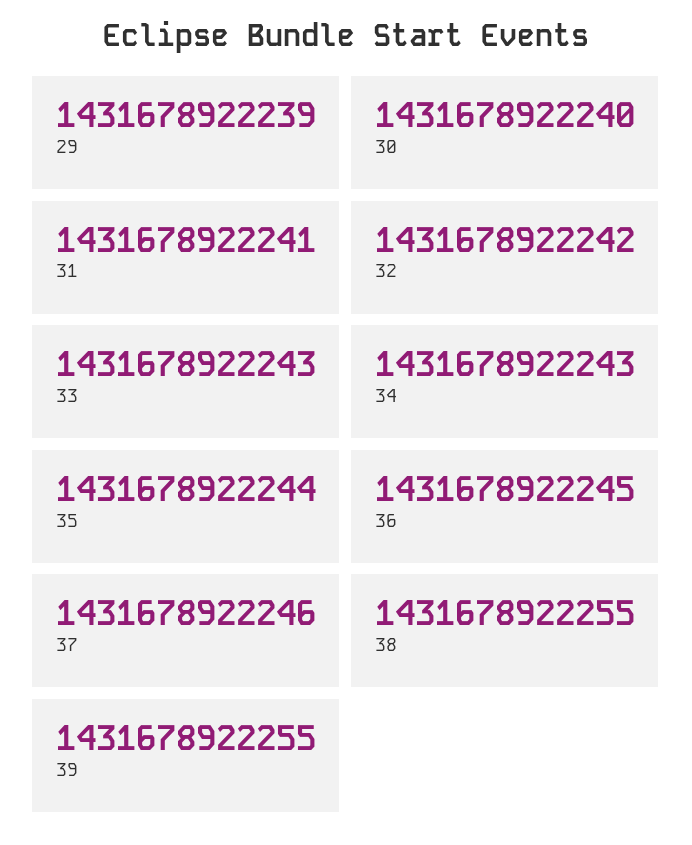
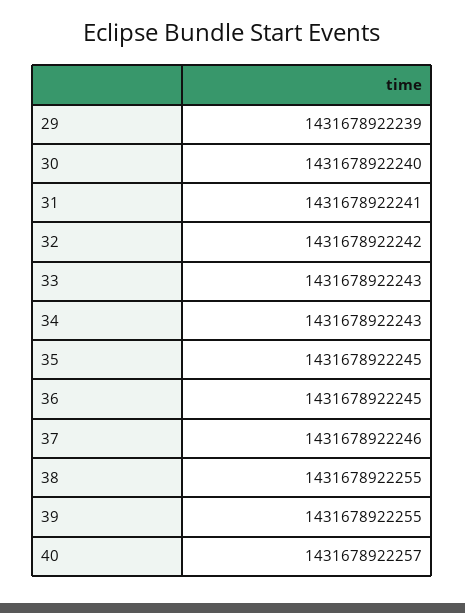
  {
    "29": 1431678922239,
    "30": 1431678922240,
    "31": 1431678922241,
    "32": 1431678922242,
    "33": 1431678922243,
    "34": 1431678922243,
-   "35": 1431678922244,
+   "35": 1431678922245,
    "36": 1431678922245,
    "37": 1431678922246,
    "38": 1431678922255,
-   "39": 1431678922255
+   "39": 1431678922255,
+   "40": 1431678922257
  }

